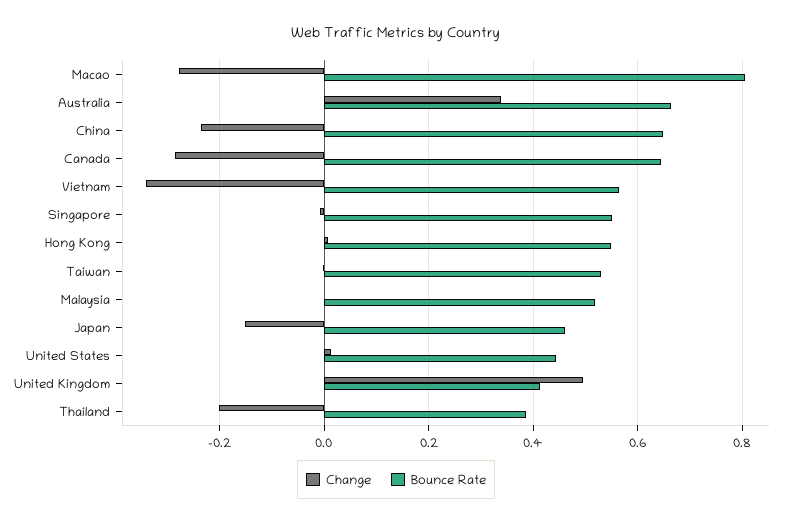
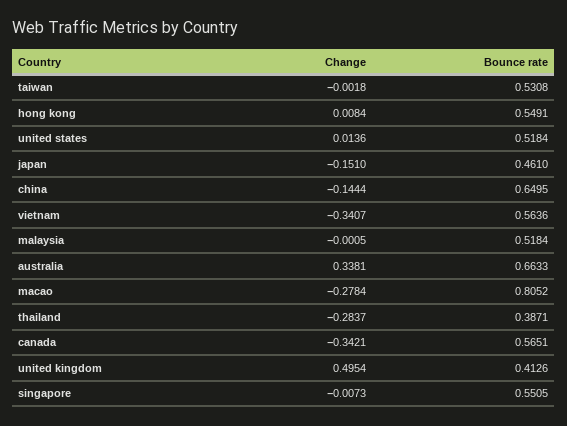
  {
    "Change": {
      "Macao": -0.2784,
      "Australia": 0.3381,
-     "China": -0.24,
+     "China": -0.1444,
-     "Canada": -0.28,
+     "Canada": -0.3421,
      "Vietnam": -0.3407,
      "Singapore": -0.0073,
      "Hong Kong": 0.0084,
      "Taiwan": -0.0018,
      "Malaysia": -0.0005,
      "Japan": -0.151,
      "United States": 0.0136,
      "United Kingdom": 0.4954,
-     "Thailand": -0.2
+     "Thailand": -0.2837
    },
    "Bounce Rate": {
      "Macao": 0.8052,
      "Australia": 0.6633,
      "China": 0.6495,
-     "Canada": 0.64,
+     "Canada": 0.5651,
      "Vietnam": 0.5636,
      "Singapore": 0.5505,
      "Hong Kong": 0.5491,
      "Taiwan": 0.5308,
      "Malaysia": 0.5184,
      "Japan": 0.461,
-     "United States": 0.44,
+     "United States": 0.5184,
      "United Kingdom": 0.4126,
      "Thailand": 0.3871
    }
  }

